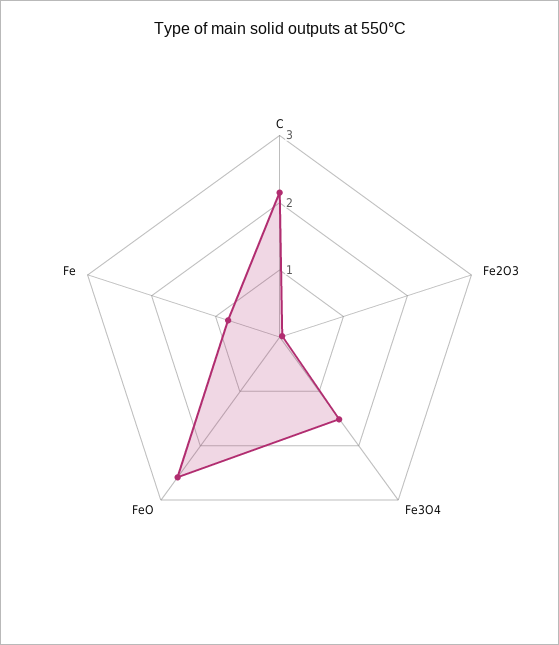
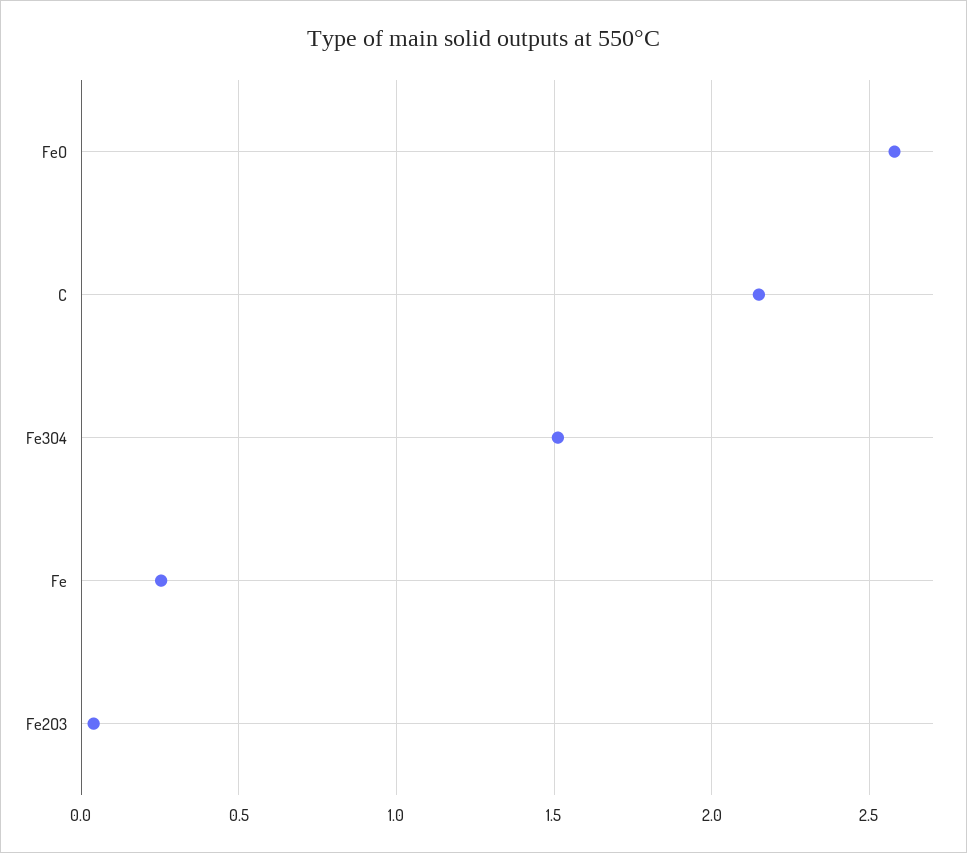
  {
    "C": 2.15,
    "Fe2O3": 0.05,
    "Fe3O4": 1.5,
    "FeO": 2.6,
-   "Fe": 0.8
+   "Fe": 0.25
  }

